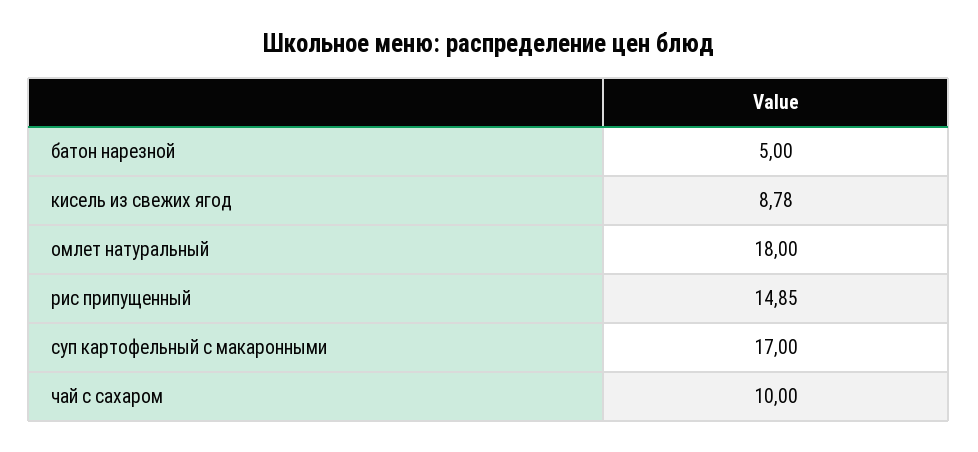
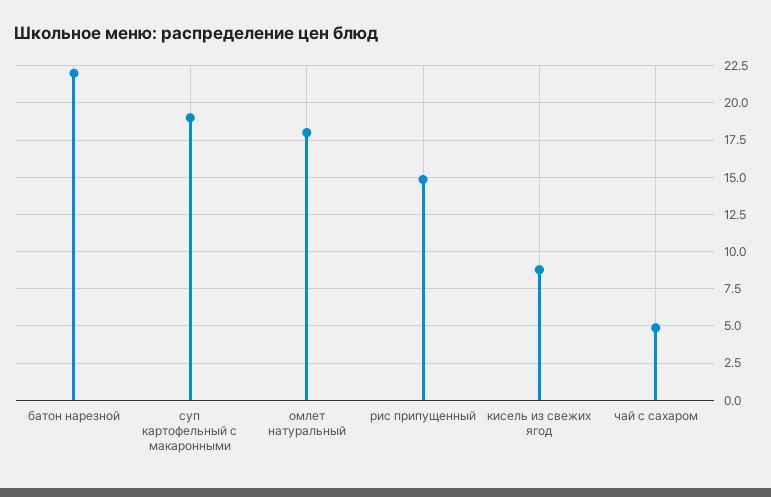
  {
-   "батон нарезной": 5,
+   "батон нарезной": 22,
    "кисель из свежих ягод": 8.78,
    "омлет натуральный": 18,
    "рис припущенный": 14.85,
-   "суп картофельный с макаронными": 17,
+   "суп картофельный с макаронными": 19,
-   "чай с сахаром": 10
+   "чай с сахаром": 5
  }

